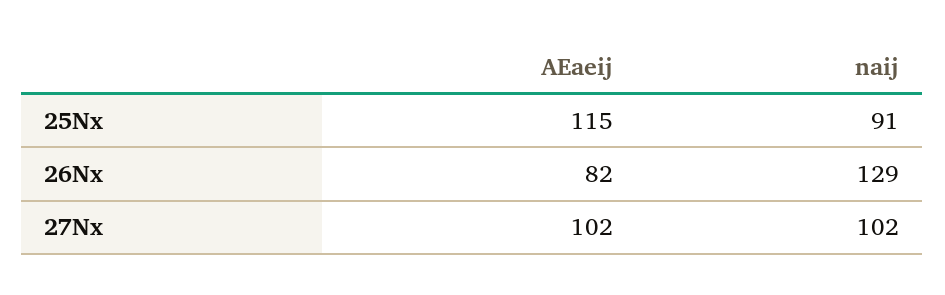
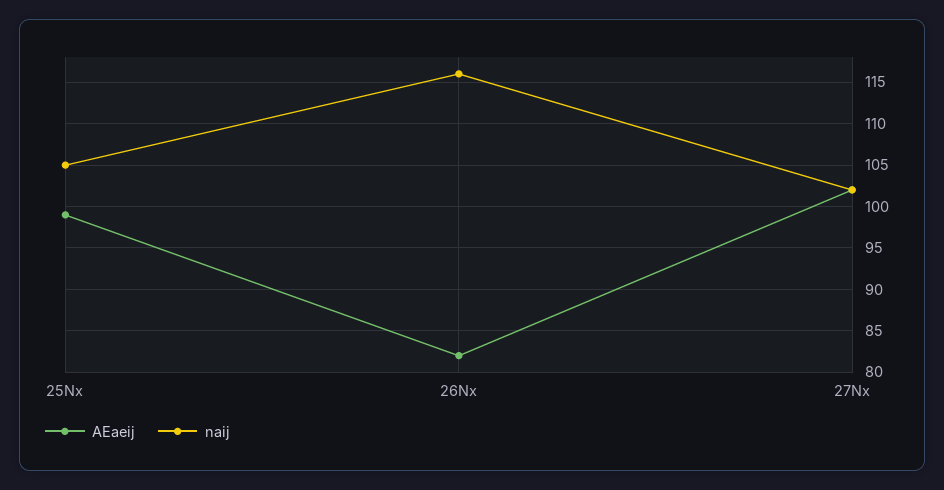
  {
    "AEaeij": {
-     "25Nx": 115,
+     "25Nx": 99,
      "26Nx": 82,
      "27Nx": 102
    },
    "naij": {
-     "25Nx": 91,
+     "25Nx": 105,
-     "26Nx": 129,
+     "26Nx": 116,
      "27Nx": 102
    }
  }

